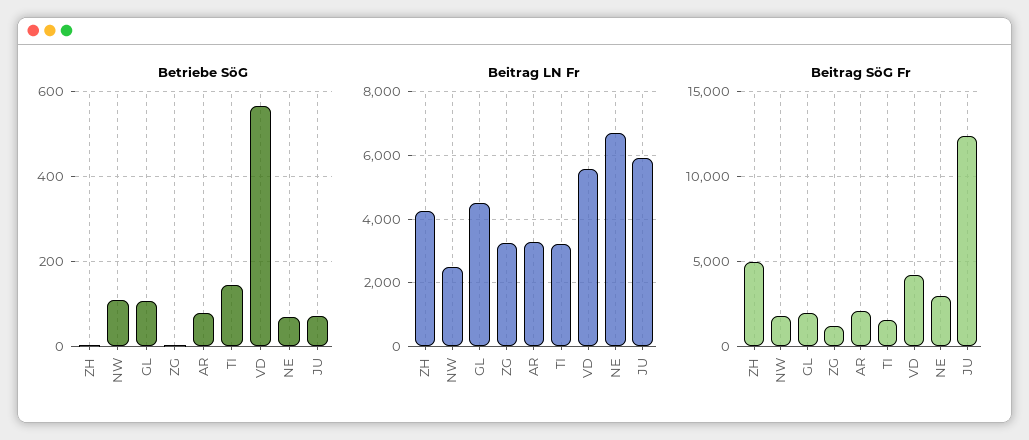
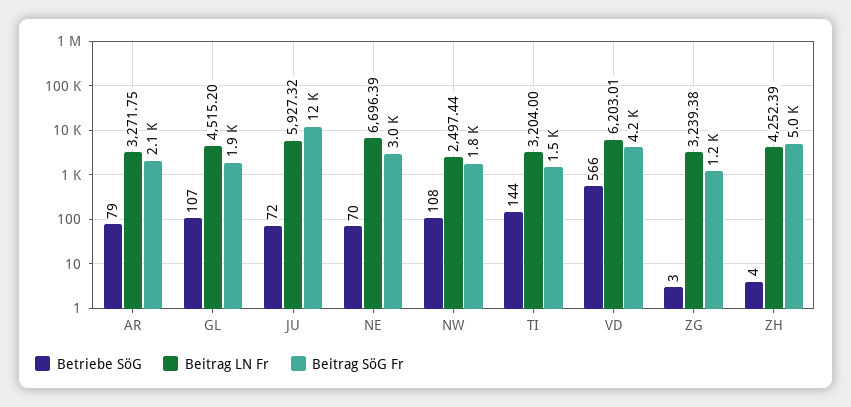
  {
    "Betriebe SöG": {
      "ZH": 4,
      "NW": 108,
      "GL": 107,
      "ZG": 3,
      "AR": 79,
      "TI": 144,
      "VD": 566,
      "NE": 70,
      "JU": 72
    },
    "Beitrag LN Fr": {
      "ZH": 4252.39,
      "NW": 2497.44,
      "GL": 4515.2,
      "ZG": 3239.38,
      "AR": 3271.75,
      "TI": 3204,
-     "VD": 5600,
+     "VD": 6203.01,
      "NE": 6696.39,
      "JU": 5927.32
    },
    "Beitrag SöG Fr": {
      "ZH": 5000,
      "NW": 1800,
      "GL": 1900,
      "ZG": 1200,
      "AR": 2100,
      "TI": 1500,
      "VD": 4200,
      "NE": 3000,
      "JU": 12000
    }
  }

